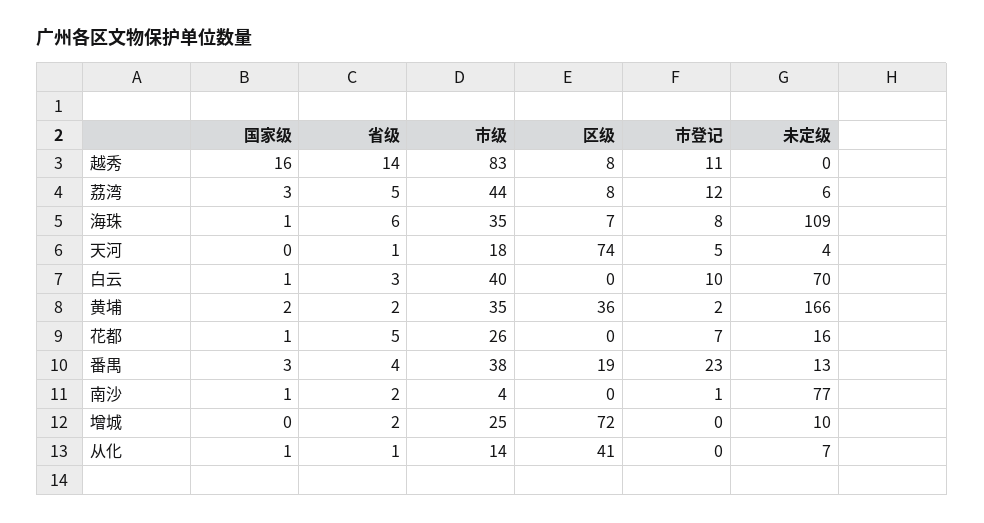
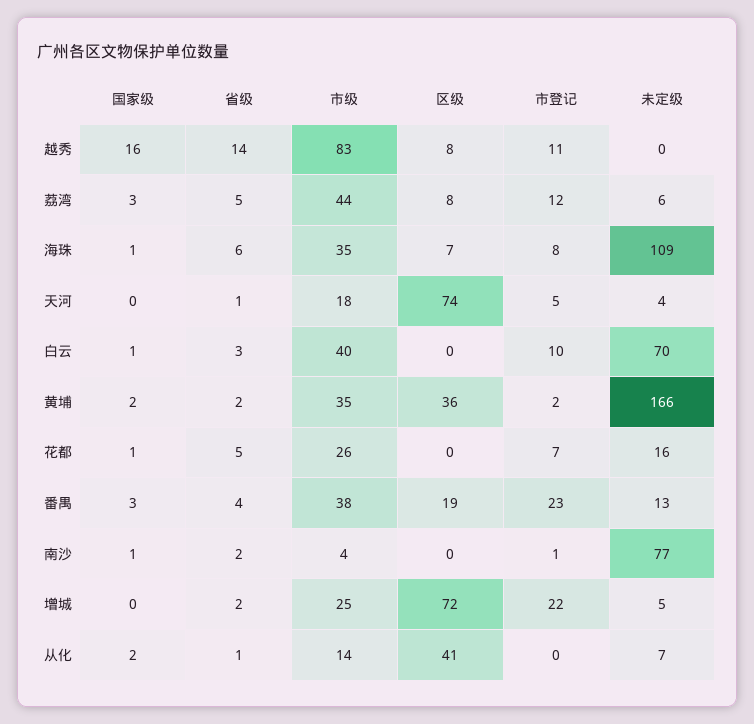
  {
    "国家级": {
      "越秀": 16,
      "荔湾": 3,
      "海珠": 1,
      "天河": 0,
      "白云": 1,
      "黄埔": 2,
      "花都": 1,
      "番禺": 3,
      "南沙": 1,
      "增城": 0,
-     "从化": 1
+     "从化": 2
    },
    "省级": {
      "越秀": 14,
      "荔湾": 5,
      "海珠": 6,
      "天河": 1,
      "白云": 3,
      "黄埔": 2,
      "花都": 5,
      "番禺": 4,
      "南沙": 2,
      "增城": 2,
      "从化": 1
    },
    "市级": {
      "越秀": 83,
      "荔湾": 44,
      "海珠": 35,
      "天河": 18,
      "白云": 40,
      "黄埔": 35,
      "花都": 26,
      "番禺": 38,
      "南沙": 4,
      "增城": 25,
      "从化": 14
    },
    "区级": {
      "越秀": 8,
      "荔湾": 8,
      "海珠": 7,
      "天河": 74,
      "白云": 0,
      "黄埔": 36,
      "花都": 0,
      "番禺": 19,
      "南沙": 0,
      "增城": 72,
      "从化": 41
    },
    "市登记": {
      "越秀": 11,
      "荔湾": 12,
      "海珠": 8,
      "天河": 5,
      "白云": 10,
      "黄埔": 2,
      "花都": 7,
      "番禺": 23,
      "南沙": 1,
-     "增城": 0,
+     "增城": 22,
      "从化": 0
    },
    "未定级": {
      "越秀": 0,
      "荔湾": 6,
      "海珠": 109,
      "天河": 4,
      "白云": 70,
      "黄埔": 166,
      "花都": 16,
      "番禺": 13,
      "南沙": 77,
-     "增城": 10,
+     "增城": 5,
      "从化": 7
    }
  }

